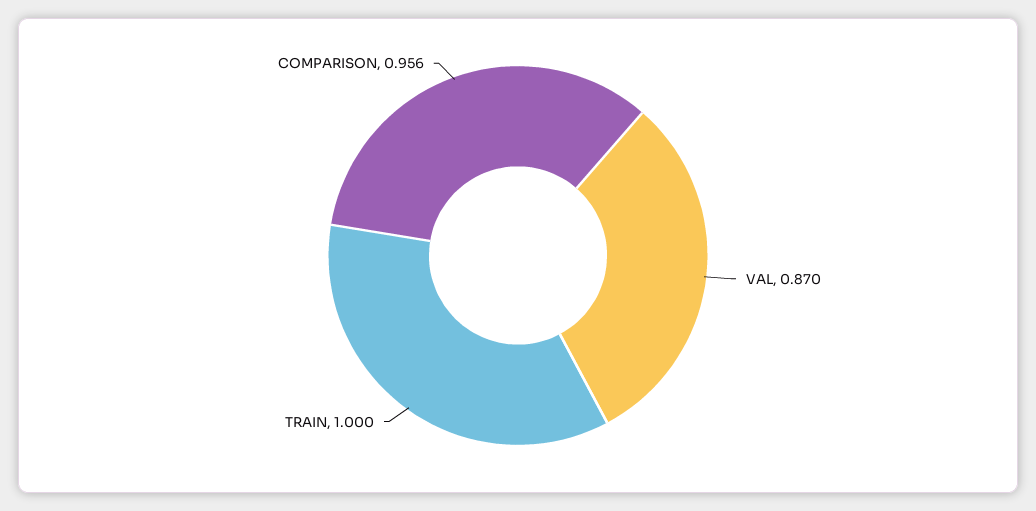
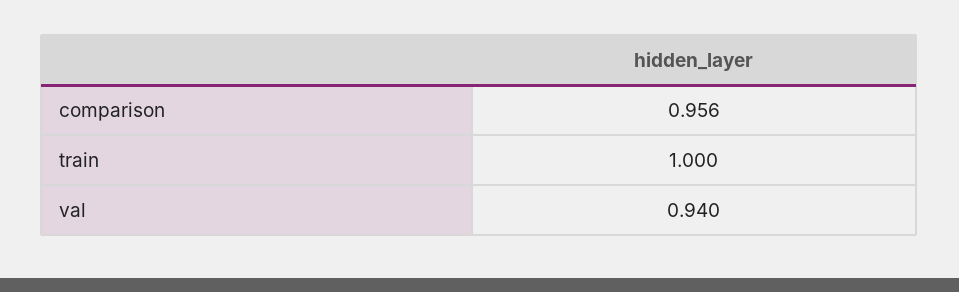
  {
-   "VAL": 0.87,
+   "VAL": 0.94,
    "TRAIN": 1,
    "COMPARISON": 0.956
  }

